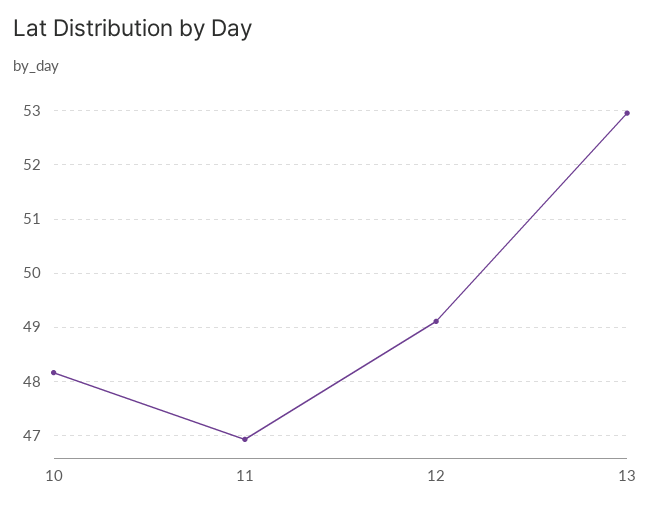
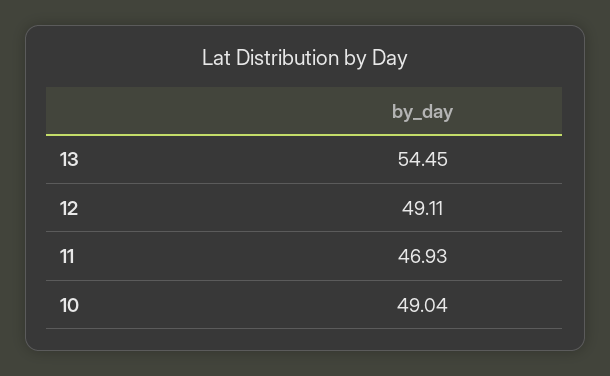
  {
-   "10": 48.2,
+   "10": 49.04,
    "11": 46.93,
    "12": 49.11,
-   "13": 53
+   "13": 54.45
  }

